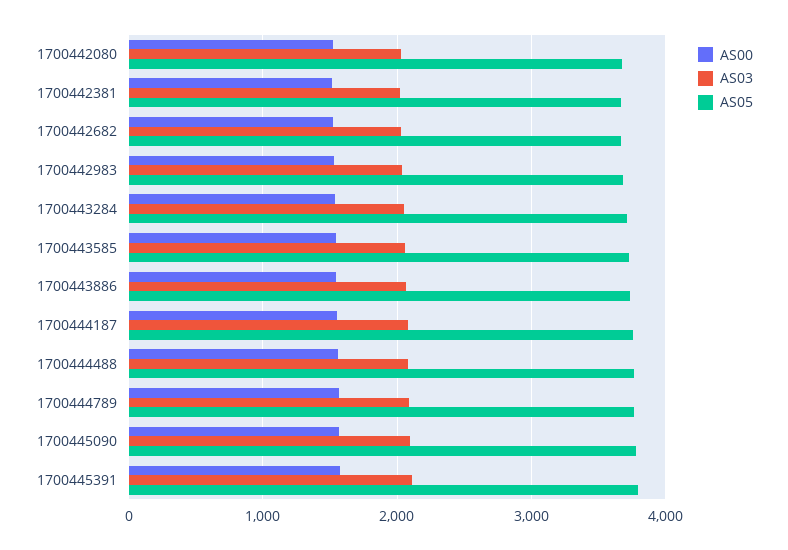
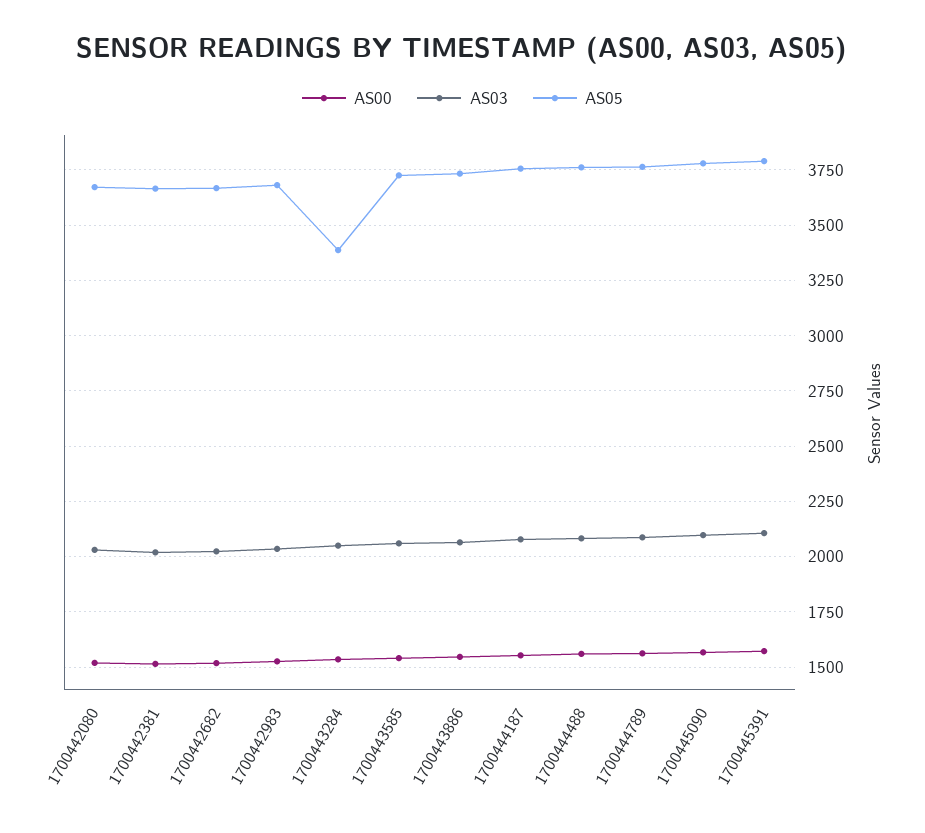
  {
    "AS00": {
      "1700442080": 1500,
      "1700442381": 1500,
      "1700442682": 1500,
      "1700442983": 1550,
      "1700443284": 1550,
      "1700443585": 1550,
      "1700443886": 1550,
      "1700444187": 1550,
      "1700444488": 1550,
      "1700444789": 1550,
      "1700445090": 1550,
      "1700445391": 1550
    },
    "AS03": {
      "1700442080": 2050,
      "1700442381": 2000,
      "1700442682": 2000,
      "1700442983": 2050,
      "1700443284": 2050,
      "1700443585": 2050,
      "1700443886": 2050,
      "1700444187": 2100,
      "1700444488": 2100,
      "1700444789": 2100,
      "1700445090": 2100,
      "1700445391": 2100
    },
    "AS05": {
      "1700442080": 3650,
      "1700442381": 3650,
      "1700442682": 3650,
      "1700442983": 3700,
-     "1700443284": 3700,
+     "1700443284": 3400,
      "1700443585": 3750,
      "1700443886": 3750,
      "1700444187": 3750,
      "1700444488": 3750,
      "1700444789": 3750,
      "1700445090": 3800,
      "1700445391": 3800
    }
  }

